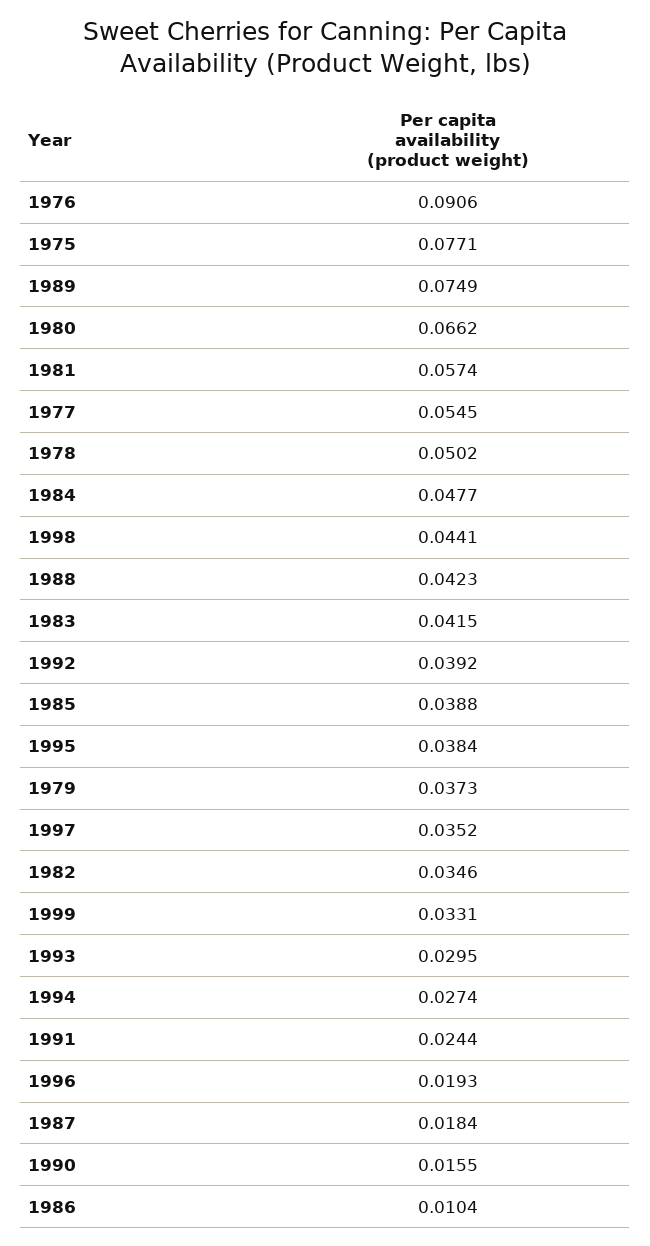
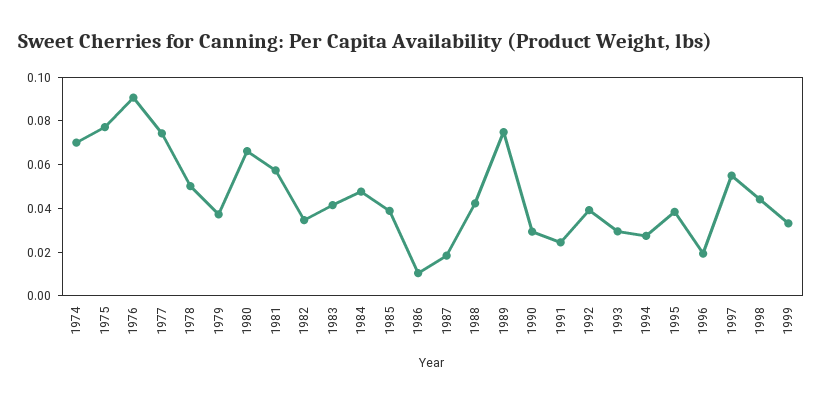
  {
    "1976": 0.0906,
    "1975": 0.0771,
    "1989": 0.0749,
    "1980": 0.0662,
    "1981": 0.0574,
-   "1977": 0.0545,
+   "1977": 0.075,
    "1978": 0.0502,
    "1984": 0.0477,
    "1998": 0.0441,
    "1988": 0.0423,
    "1983": 0.0415,
    "1992": 0.0392,
    "1985": 0.0388,
    "1995": 0.0384,
    "1979": 0.0373,
-   "1997": 0.0352,
+   "1997": 0.055,
    "1982": 0.0346,
    "1999": 0.0331,
    "1993": 0.0295,
    "1994": 0.0274,
    "1991": 0.0244,
    "1996": 0.0193,
    "1987": 0.0184,
-   "1990": 0.0155,
+   "1990": 0.03,
-   "1986": 0.0104
+   "1986": 0.0104,
+   "1974": 0.07
  }

